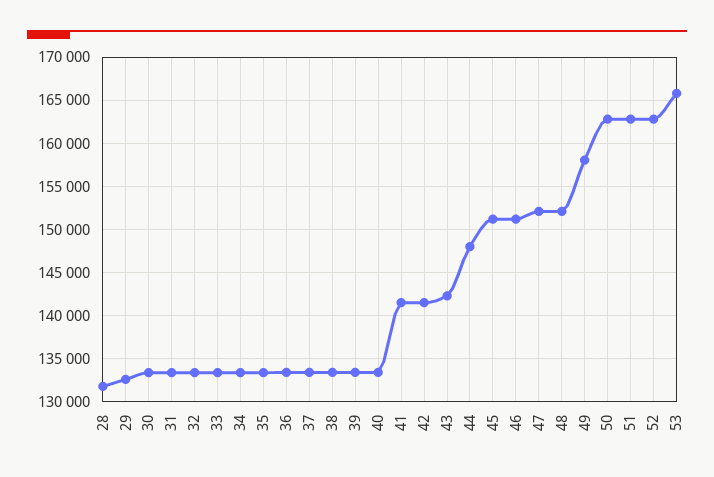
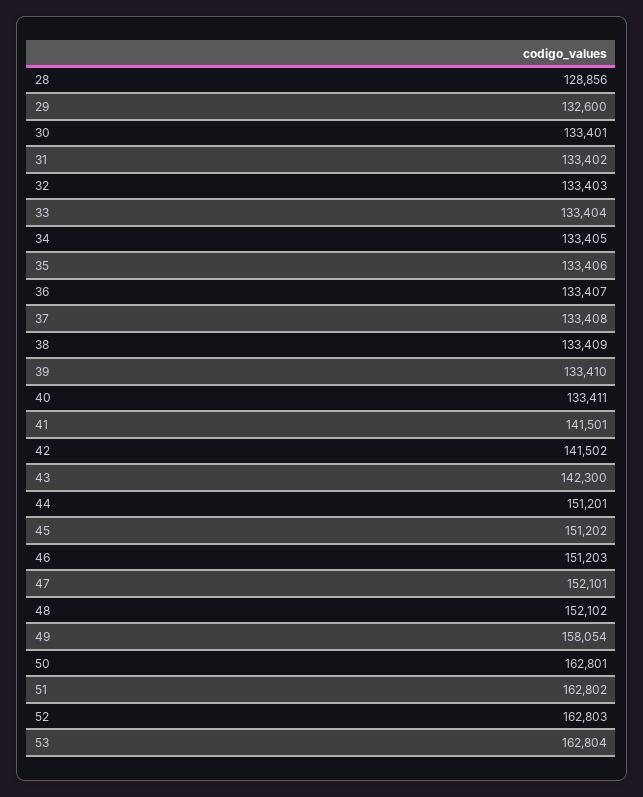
  {
-   "28": 132000,
+   "28": 128856,
    "29": 132600,
    "30": 133401,
    "31": 133402,
    "32": 133403,
    "33": 133404,
    "34": 133405,
    "35": 133406,
    "36": 133407,
    "37": 133408,
    "38": 133409,
    "39": 133410,
    "40": 133411,
    "41": 141501,
    "42": 141502,
    "43": 142300,
-   "44": 148000,
+   "44": 151201,
    "45": 151202,
    "46": 151203,
    "47": 152101,
    "48": 152102,
    "49": 158054,
    "50": 162801,
    "51": 162802,
    "52": 162803,
-   "53": 166000
+   "53": 162804
  }

